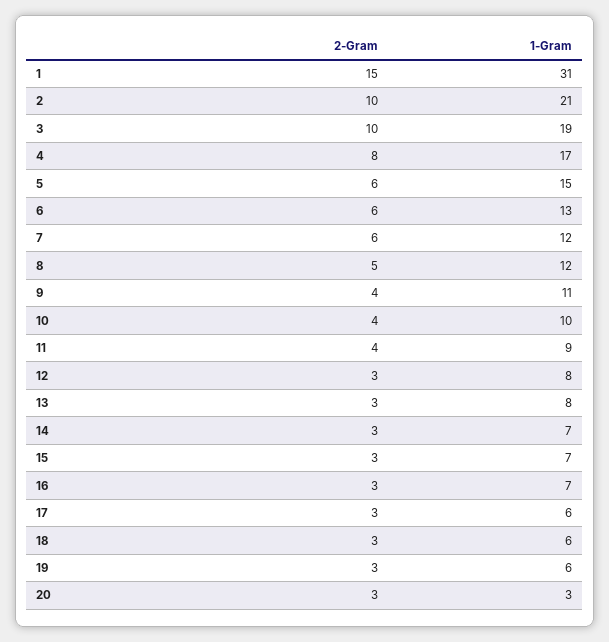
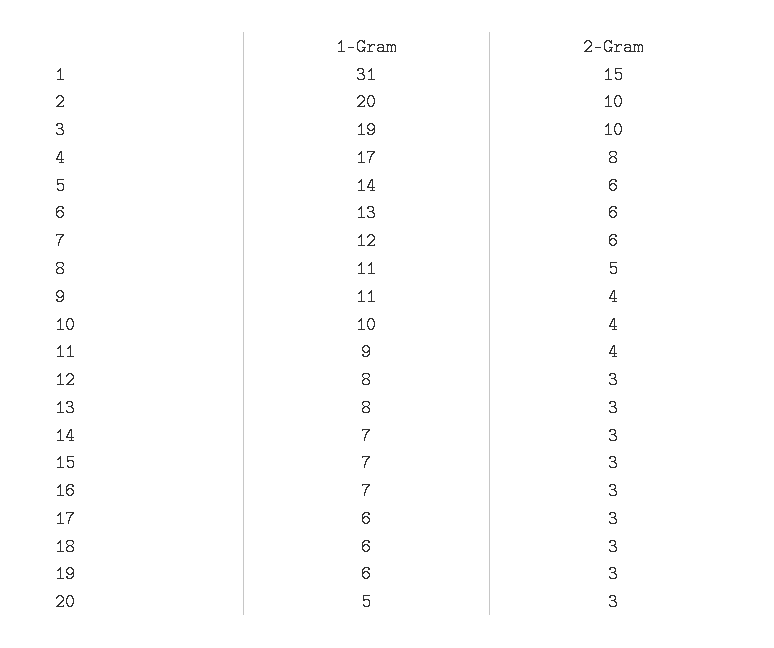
  {
    "2-Gram": {
      "1": 15,
      "2": 10,
      "3": 10,
      "4": 8,
      "5": 6,
      "6": 6,
      "7": 6,
      "8": 5,
      "9": 4,
      "10": 4,
      "11": 4,
      "12": 3,
      "13": 3,
      "14": 3,
      "15": 3,
      "16": 3,
      "17": 3,
      "18": 3,
      "19": 3,
      "20": 3
    },
    "1-Gram": {
      "1": 31,
-     "2": 21,
+     "2": 20,
      "3": 19,
      "4": 17,
-     "5": 15,
+     "5": 14,
      "6": 13,
      "7": 12,
-     "8": 12,
+     "8": 11,
      "9": 11,
      "10": 10,
      "11": 9,
      "12": 8,
      "13": 8,
      "14": 7,
      "15": 7,
      "16": 7,
      "17": 6,
      "18": 6,
      "19": 6,
-     "20": 3
+     "20": 5
    }
  }

